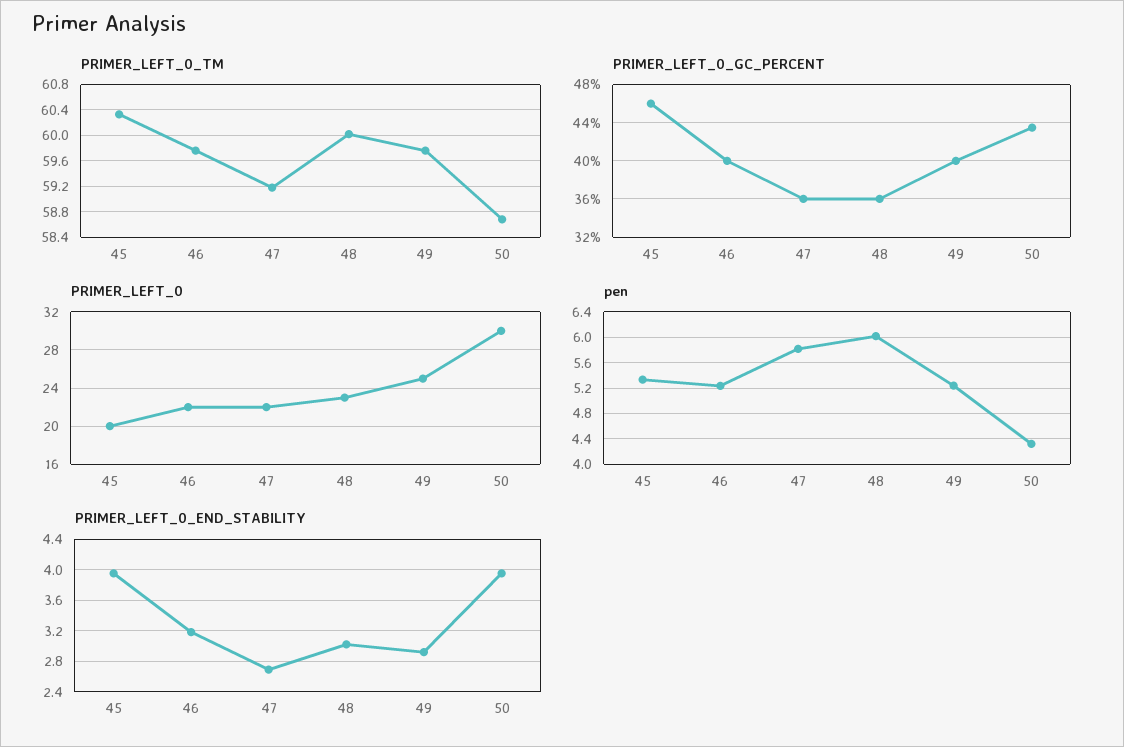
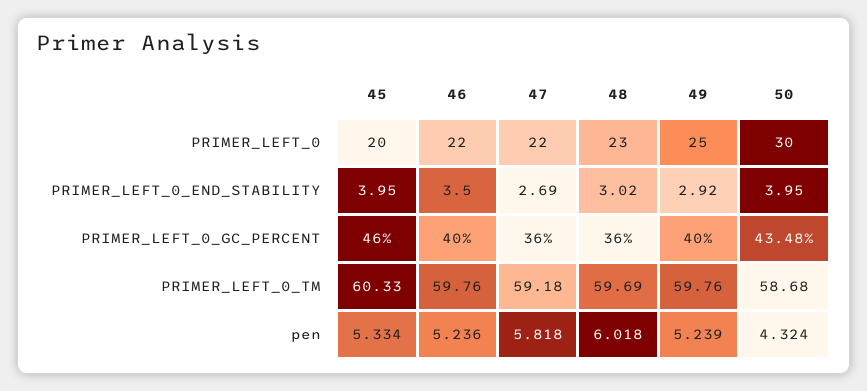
  {
    "PRIMER_LEFT_0_TM": {
      "45": 60.33,
      "46": 59.76,
      "47": 59.18,
-     "48": 60,
+     "48": 59.69,
      "49": 59.76,
      "50": 58.68
    },
    "PRIMER_LEFT_0_GC_PERCENT": {
      "45": 46,
      "46": 40,
      "47": 36,
      "48": 36,
      "49": 40,
      "50": 43.48
    },
    "PRIMER_LEFT_0": {
      "45": 20,
      "46": 22,
      "47": 22,
      "48": 23,
      "49": 25,
      "50": 30
    },
    "pen": {
      "45": 5.334,
      "46": 5.236,
      "47": 5.818,
      "48": 6.018,
      "49": 5.239,
      "50": 4.324
    },
    "PRIMER_LEFT_0_END_STABILITY": {
      "45": 3.95,
-     "46": 3.2,
+     "46": 3.5,
      "47": 2.69,
      "48": 3.02,
      "49": 2.92,
      "50": 3.95
    }
  }

